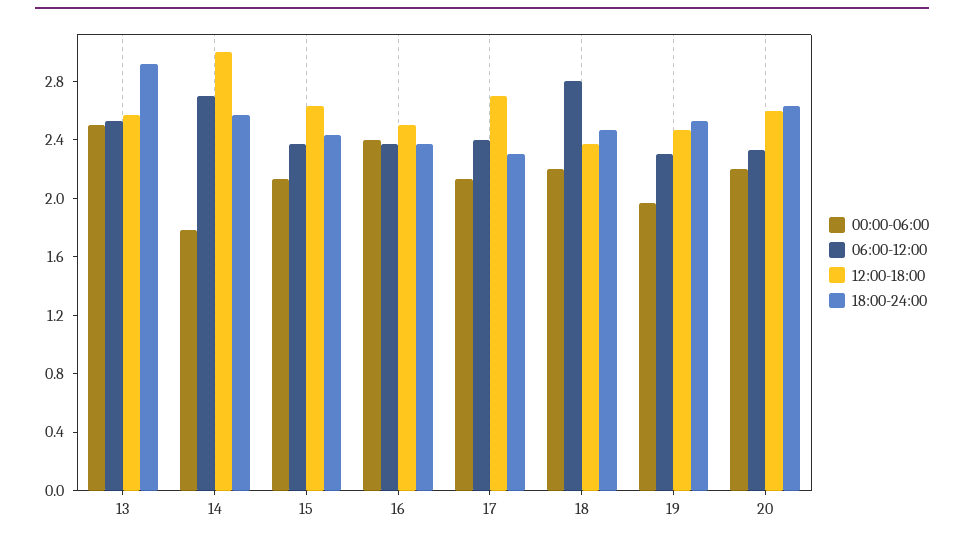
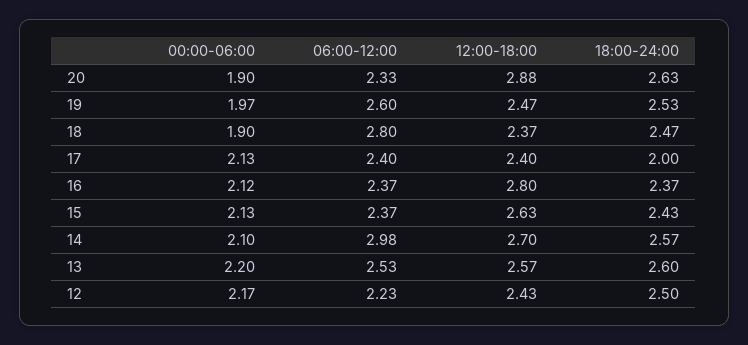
  {
    "00:00-06:00": {
-     "13": 2.5,
+     "13": 2.2,
-     "14": 1.8,
+     "14": 2.1,
      "15": 2.13,
-     "16": 2.4,
+     "16": 2.12,
      "17": 2.13,
-     "18": 2.2,
+     "18": 1.9,
      "19": 1.97,
-     "20": 2.2
+     "20": 1.9,
+     "12": 2.17
    },
    "06:00-12:00": {
      "13": 2.53,
-     "14": 2.7,
+     "14": 2.98,
      "15": 2.37,
      "16": 2.37,
      "17": 2.4,
      "18": 2.8,
-     "19": 2.3,
+     "19": 2.6,
-     "20": 2.33
+     "20": 2.33,
+     "12": 2.23
    },
    "12:00-18:00": {
      "13": 2.57,
-     "14": 3,
+     "14": 2.7,
      "15": 2.63,
-     "16": 2.5,
+     "16": 2.8,
-     "17": 2.7,
+     "17": 2.4,
      "18": 2.37,
      "19": 2.47,
-     "20": 2.6
+     "20": 2.88,
+     "12": 2.43
    },
    "18:00-24:00": {
-     "13": 2.9,
+     "13": 2.6,
      "14": 2.57,
      "15": 2.43,
      "16": 2.37,
-     "17": 2.3,
+     "17": 2,
      "18": 2.47,
      "19": 2.53,
-     "20": 2.63
+     "20": 2.63,
+     "12": 2.5
    }
  }

